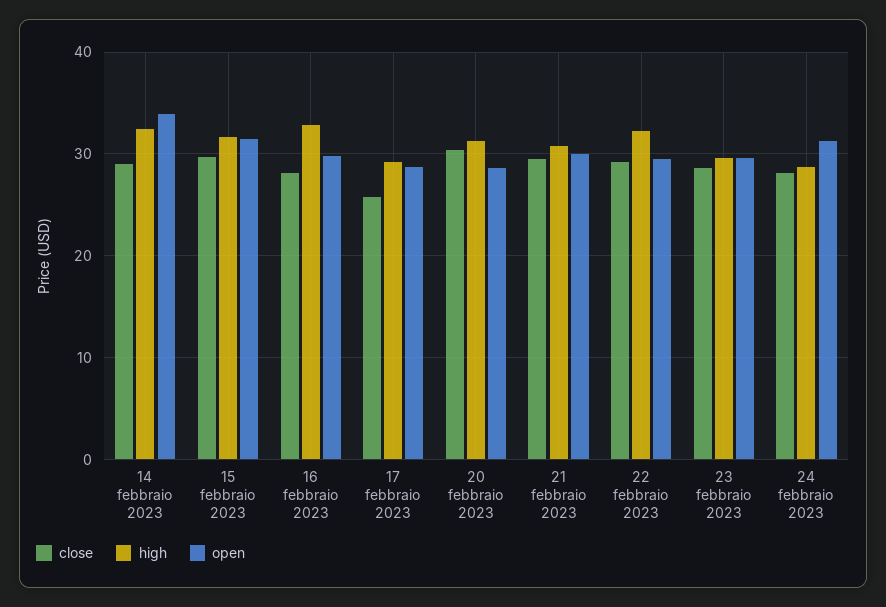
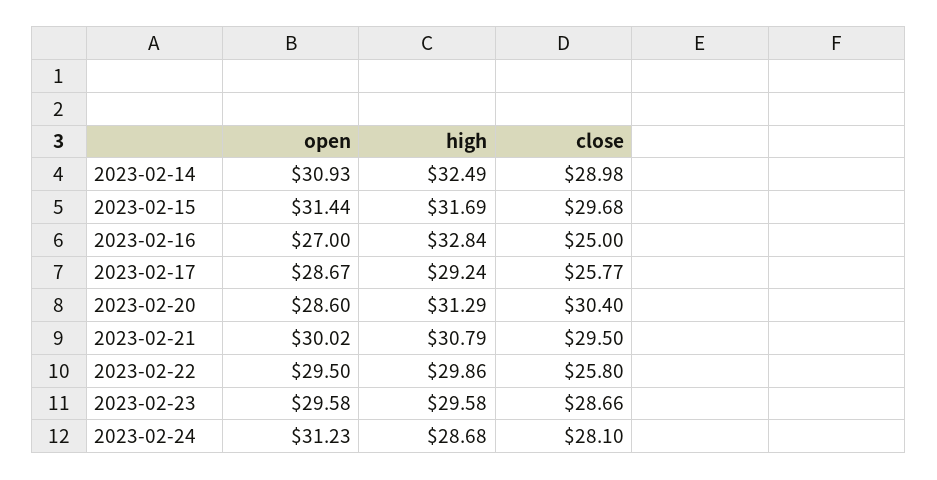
  {
    "close": {
      "14 febbraio 2023": 28.98,
      "15 febbraio 2023": 29.68,
-     "16 febbraio 2023": 28,
+     "16 febbraio 2023": 25,
      "17 febbraio 2023": 25.77,
      "20 febbraio 2023": 30.4,
      "21 febbraio 2023": 29.5,
-     "22 febbraio 2023": 29,
+     "22 febbraio 2023": 25.8,
      "23 febbraio 2023": 28.66,
      "24 febbraio 2023": 28.1
    },
    "high": {
      "14 febbraio 2023": 32.49,
      "15 febbraio 2023": 31.69,
      "16 febbraio 2023": 32.84,
      "17 febbraio 2023": 29.24,
      "20 febbraio 2023": 31.29,
      "21 febbraio 2023": 30.79,
-     "22 febbraio 2023": 32,
+     "22 febbraio 2023": 29.86,
      "23 febbraio 2023": 29.58,
      "24 febbraio 2023": 28.68
    },
    "open": {
-     "14 febbraio 2023": 34,
+     "14 febbraio 2023": 30.93,
      "15 febbraio 2023": 31.44,
-     "16 febbraio 2023": 30,
+     "16 febbraio 2023": 27,
      "17 febbraio 2023": 28.67,
      "20 febbraio 2023": 28.6,
      "21 febbraio 2023": 30.02,
      "22 febbraio 2023": 29.5,
      "23 febbraio 2023": 29.58,
      "24 febbraio 2023": 31.23
    }
  }

